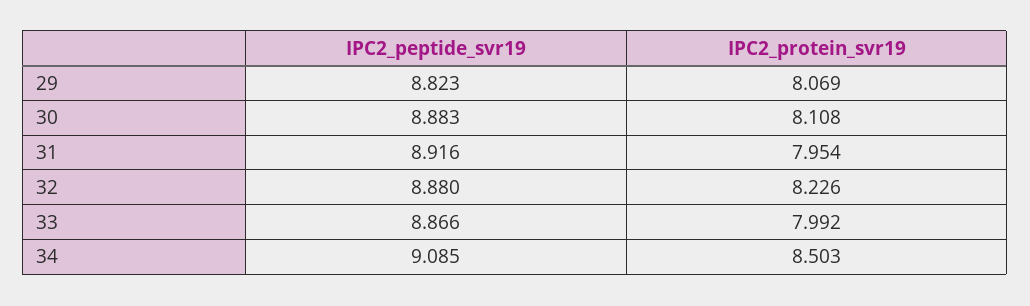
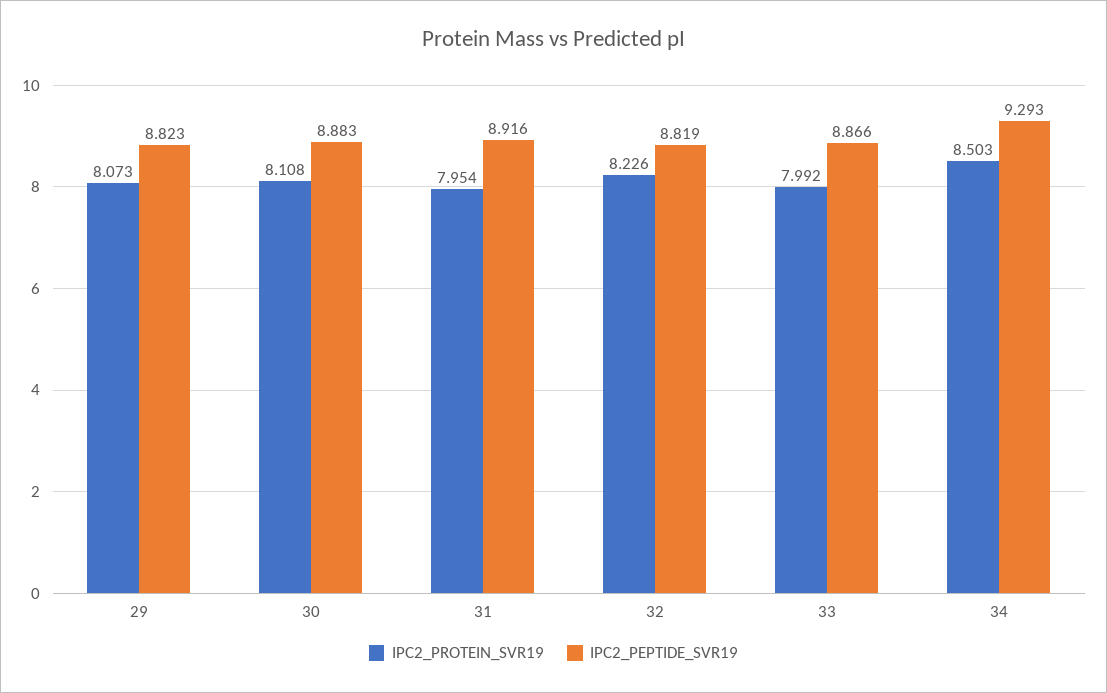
  {
    "IPC2_peptide_svr19": {
      "29": 8.823,
      "30": 8.883,
      "31": 8.916,
-     "32": 8.88,
+     "32": 8.819,
      "33": 8.866,
-     "34": 9.085
+     "34": 9.293
    },
    "IPC2_protein_svr19": {
-     "29": 8.069,
+     "29": 8.073,
      "30": 8.108,
      "31": 7.954,
      "32": 8.226,
      "33": 7.992,
      "34": 8.503
    }
  }

